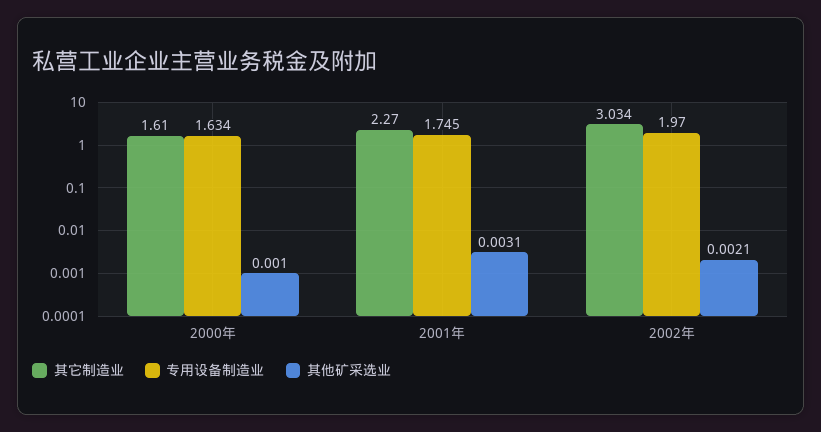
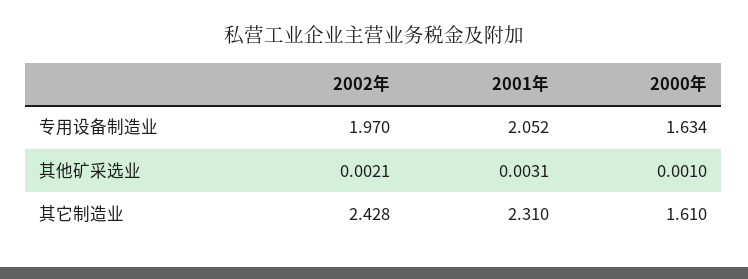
  {
    "其它制造业": {
      "2000年": 1.61,
-     "2001年": 2.27,
+     "2001年": 2.31,
-     "2002年": 3.034
+     "2002年": 2.428
    },
    "专用设备制造业": {
      "2000年": 1.634,
-     "2001年": 1.745,
+     "2001年": 2.052,
      "2002年": 1.97
    },
    "其他矿采选业": {
      "2000年": 0.001,
      "2001年": 0.0031,
      "2002年": 0.0021
    }
  }

